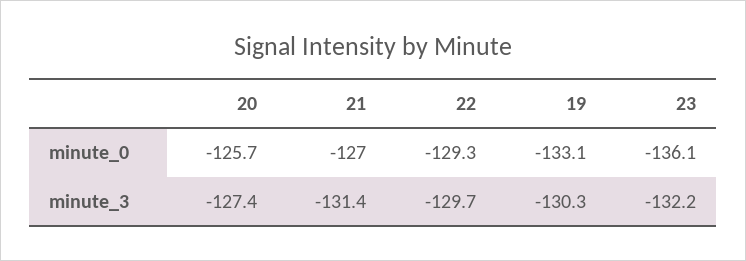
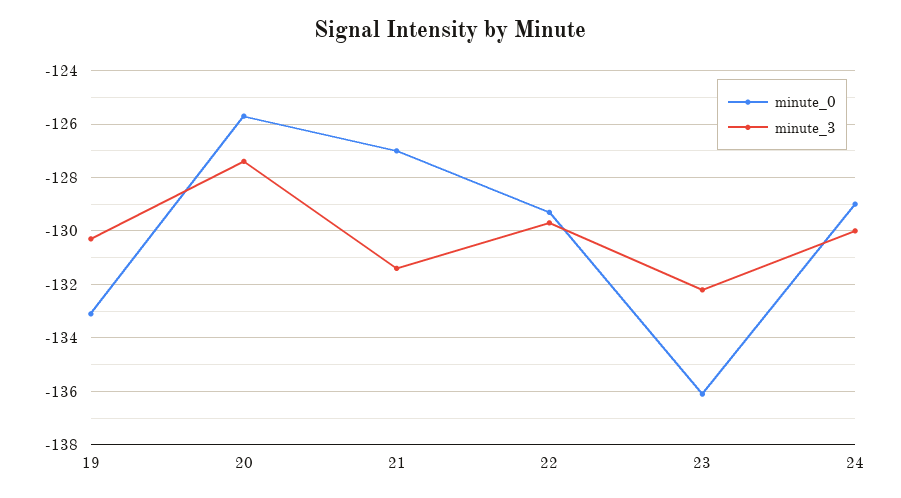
  {
    "minute_0": {
      "20": -125.7,
      "21": -127,
      "22": -129.3,
      "19": -133.1,
-     "23": -136.1
+     "23": -136.1,
+     "24": -129
    },
    "minute_3": {
      "20": -127.4,
      "21": -131.4,
      "22": -129.7,
      "19": -130.3,
-     "23": -132.2
+     "23": -132.2,
+     "24": -130
    }
  }

